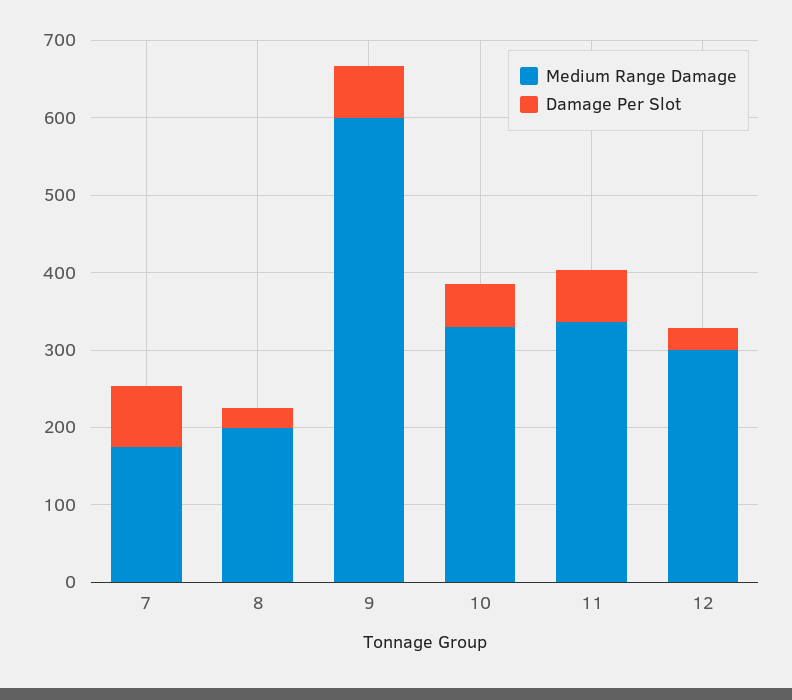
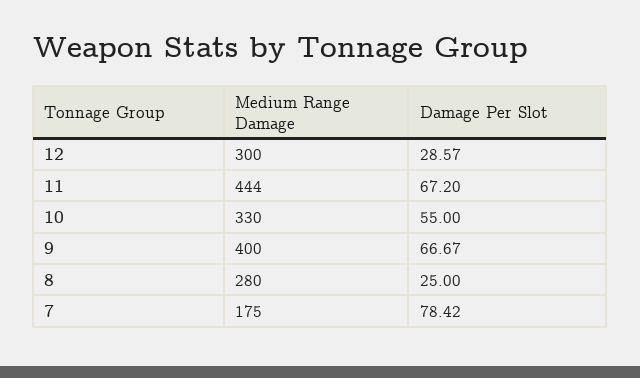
  {
    "Medium Range Damage": {
      "7": 175,
-     "8": 200,
+     "8": 280,
-     "9": 600,
+     "9": 400,
      "10": 330,
-     "11": 340,
+     "11": 444,
      "12": 300
    },
    "Damage Per Slot": {
      "7": 78.42,
      "8": 25,
      "9": 66.67,
      "10": 55,
      "11": 67.2,
      "12": 28.57
    }
  }

